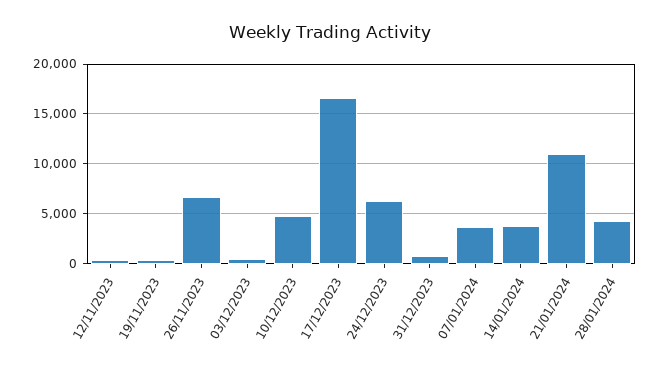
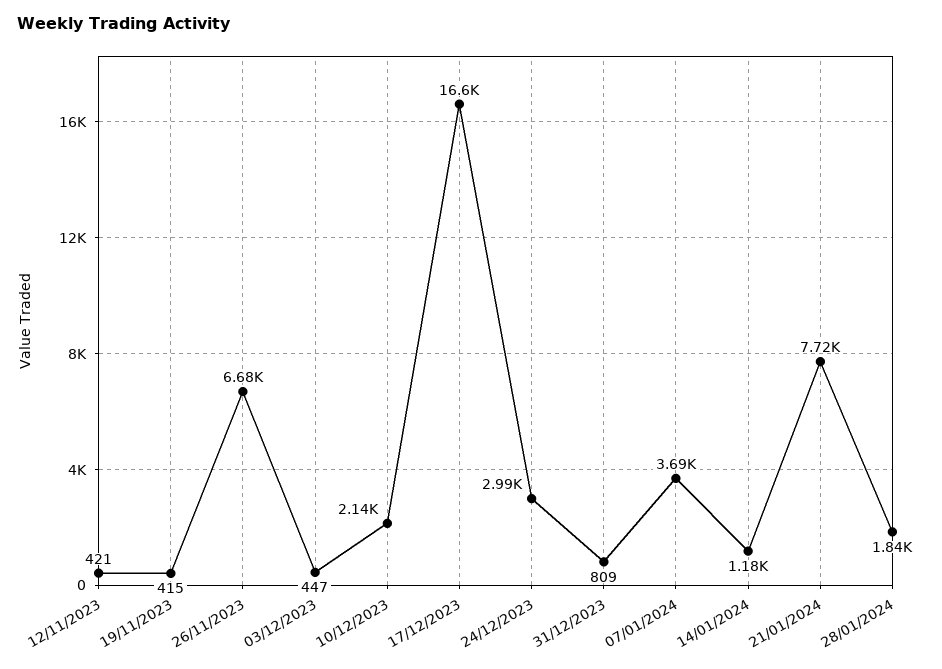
  {
    "12/11/2023": 421,
    "19/11/2023": 415,
    "26/11/2023": 6680,
    "03/12/2023": 447,
-   "10/12/2023": 5000,
+   "10/12/2023": 2140,
    "17/12/2023": 16600,
-   "24/12/2023": 6000,
+   "24/12/2023": 2990,
    "31/12/2023": 809,
    "07/01/2024": 3690,
-   "14/01/2024": 4000,
+   "14/01/2024": 1180,
-   "21/01/2024": 11000,
+   "21/01/2024": 7720,
-   "28/01/2024": 4000
+   "28/01/2024": 1840
  }

